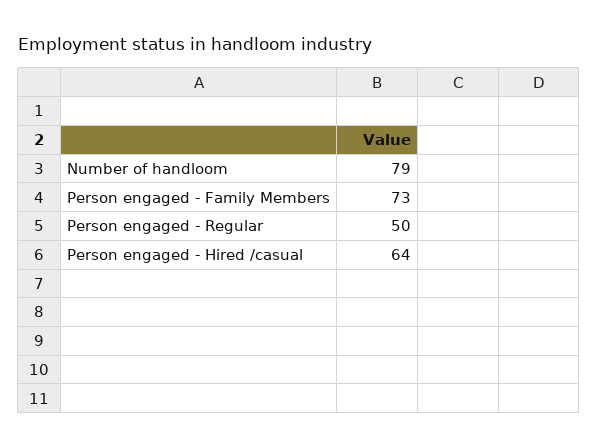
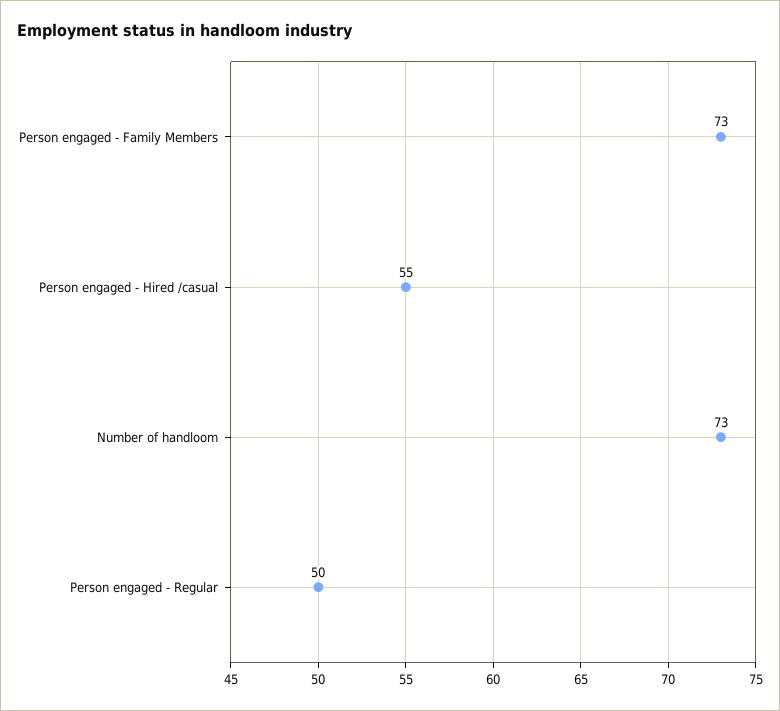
  {
-   "Number of handloom": 79,
+   "Number of handloom": 73,
    "Person engaged - Family Members": 73,
    "Person engaged - Regular": 50,
-   "Person engaged - Hired /casual": 64
+   "Person engaged - Hired /casual": 55
  }

